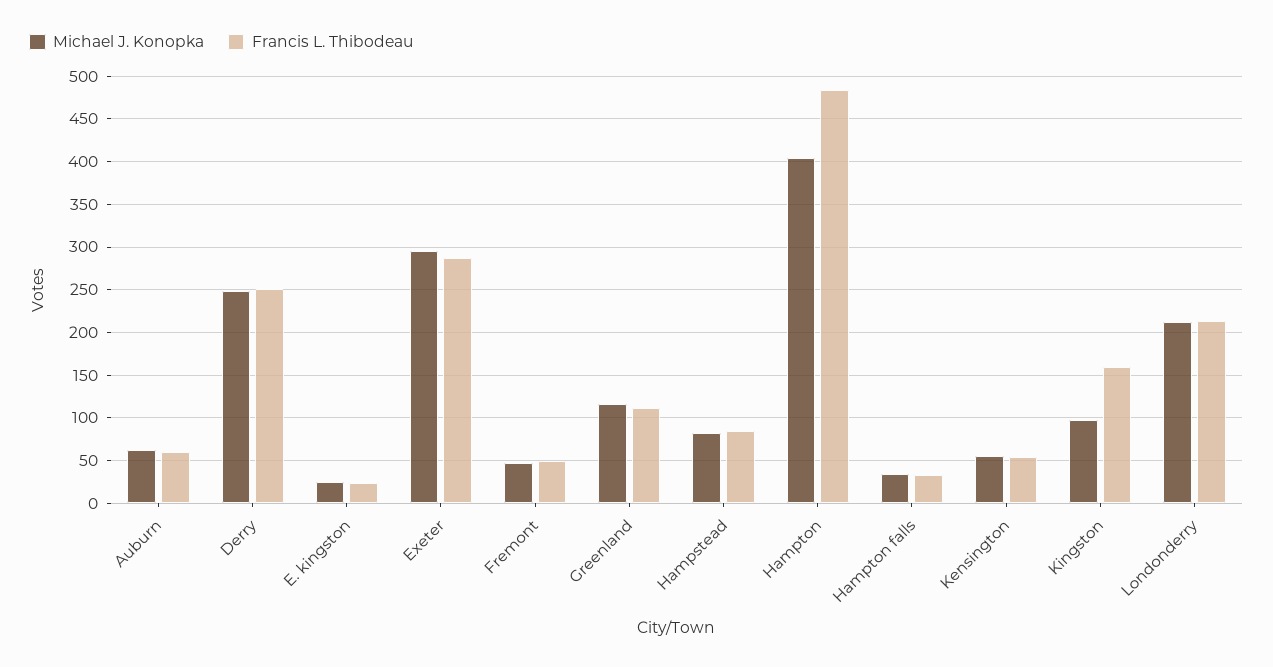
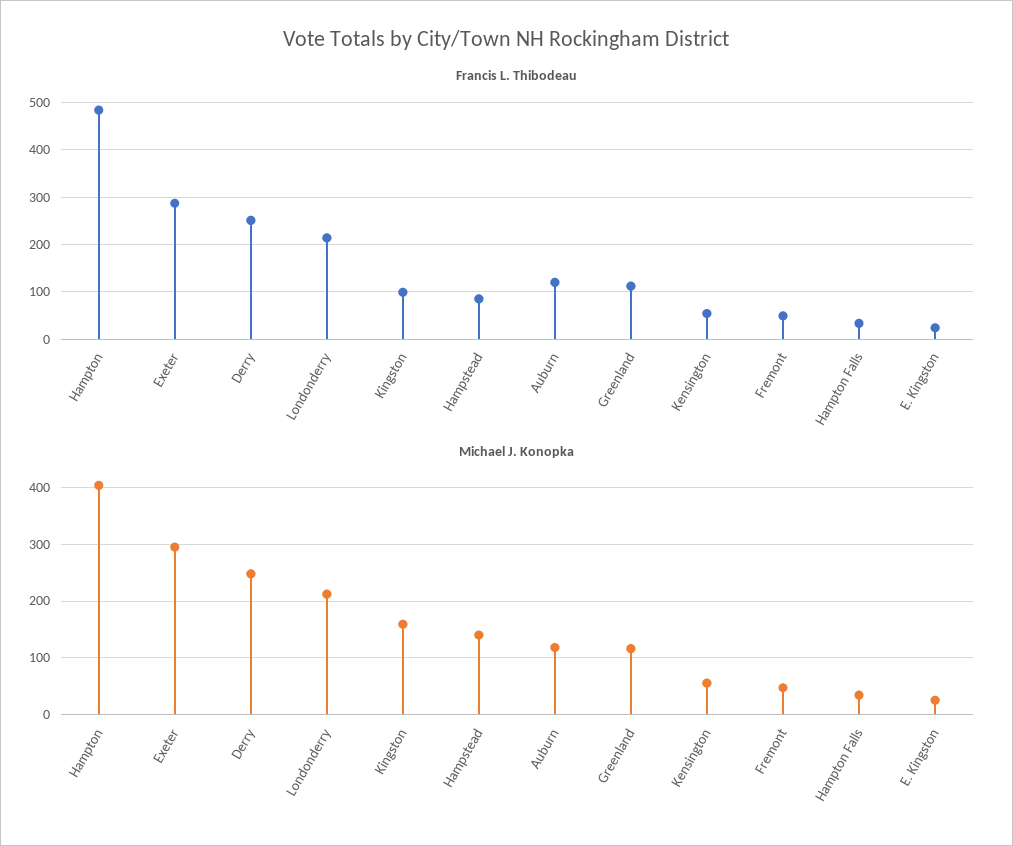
  {
    "Michael J. Konopka": {
-     "Auburn": 60,
+     "Auburn": 120,
      "Derry": 250,
      "E. kingston": 30,
      "Exeter": 300,
      "Fremont": 50,
      "Greenland": 120,
-     "Hampstead": 80,
+     "Hampstead": 140,
      "Hampton": 400,
      "Hampton falls": 30,
      "Kensington": 60,
-     "Kingston": 100,
+     "Kingston": 160,
      "Londonderry": 210
    },
    "Francis L. Thibodeau": {
-     "Auburn": 60,
+     "Auburn": 120,
      "Derry": 250,
      "E. kingston": 20,
      "Exeter": 290,
      "Fremont": 50,
      "Greenland": 110,
      "Hampstead": 90,
      "Hampton": 480,
      "Hampton falls": 30,
      "Kensington": 50,
-     "Kingston": 160,
+     "Kingston": 100,
      "Londonderry": 210
    }
  }

